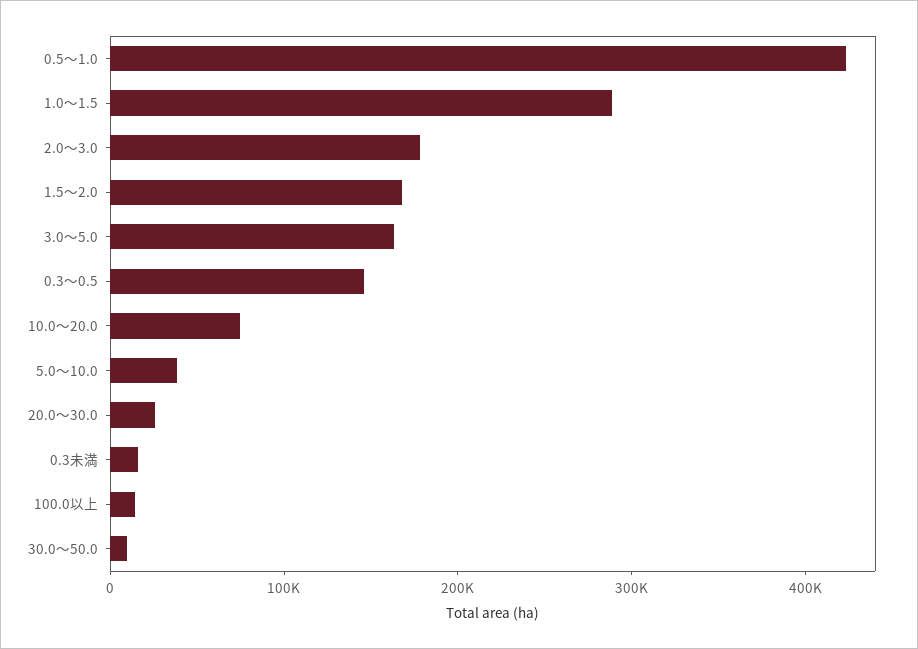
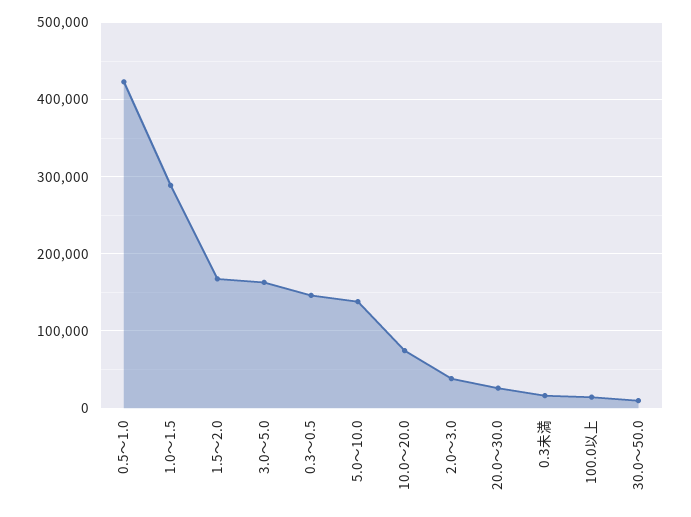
  {
    "0.5〜1.0": 420000,
    "1.0〜1.5": 290000,
-   "2.0〜3.0": 180000,
+   "2.0〜3.0": 40000,
    "1.5〜2.0": 170000,
    "3.0〜5.0": 160000,
    "0.3〜0.5": 150000,
    "10.0〜20.0": 70000,
-   "5.0〜10.0": 40000,
+   "5.0〜10.0": 140000,
    "20.0〜30.0": 30000,
    "0.3未満": 20000,
    "100.0以上": 10000,
    "30.0〜50.0": 10000
  }

